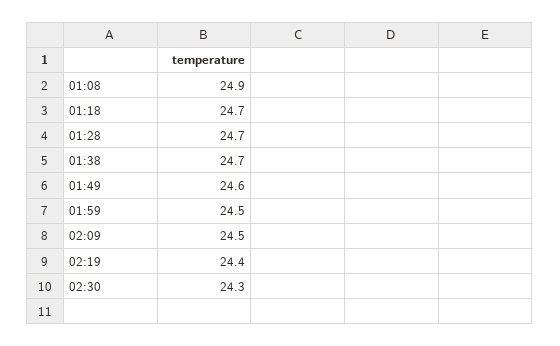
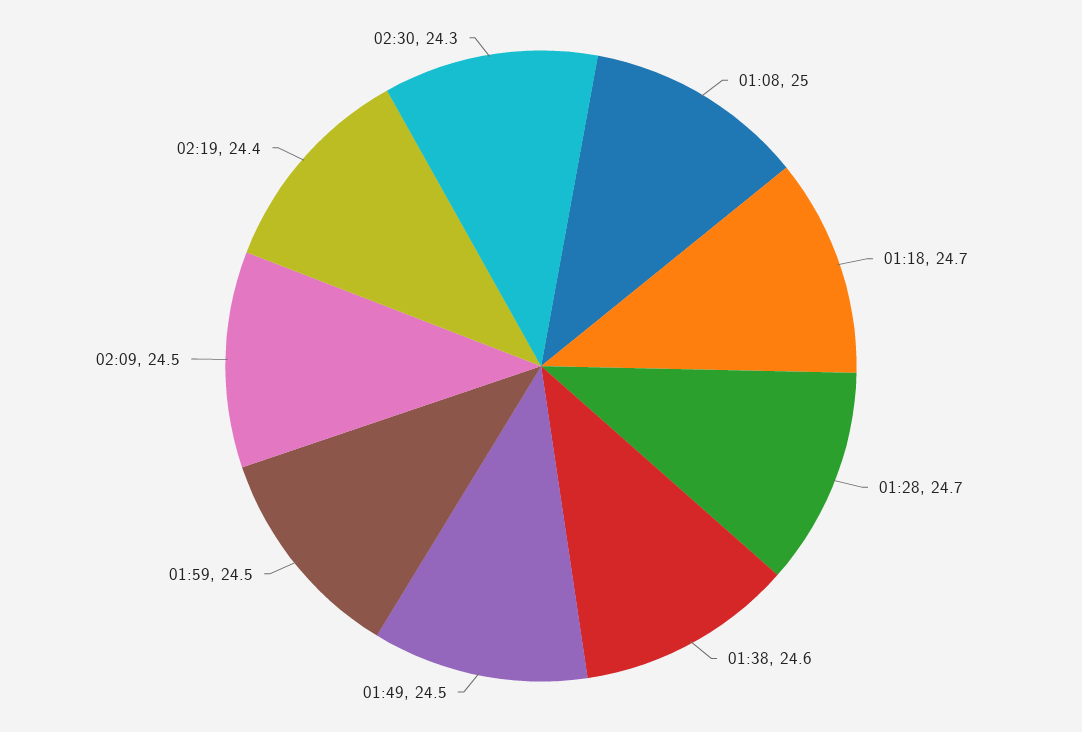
  {
-   "01:08": 24.9,
+   "01:08": 25,
    "01:18": 24.7,
    "01:28": 24.7,
-   "01:38": 24.7,
+   "01:38": 24.6,
-   "01:49": 24.6,
+   "01:49": 24.5,
    "01:59": 24.5,
    "02:09": 24.5,
    "02:19": 24.4,
    "02:30": 24.3
  }

